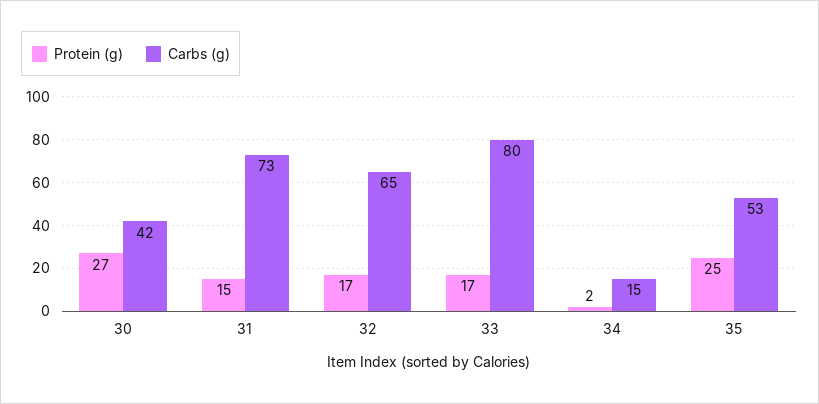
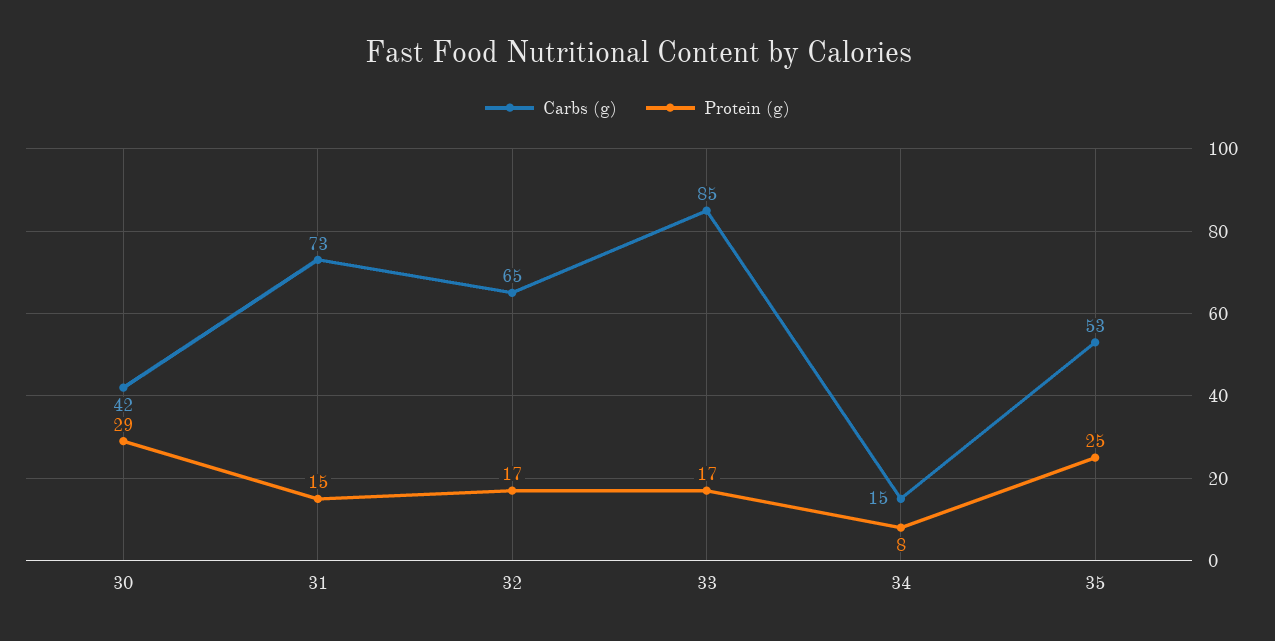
  {
    "Protein (g)": {
-     "30": 27,
+     "30": 29,
      "31": 15,
      "32": 17,
      "33": 17,
-     "34": 2,
+     "34": 8,
      "35": 25
    },
    "Carbs (g)": {
      "30": 42,
      "31": 73,
      "32": 65,
-     "33": 80,
+     "33": 85,
      "34": 15,
      "35": 53
    }
  }

